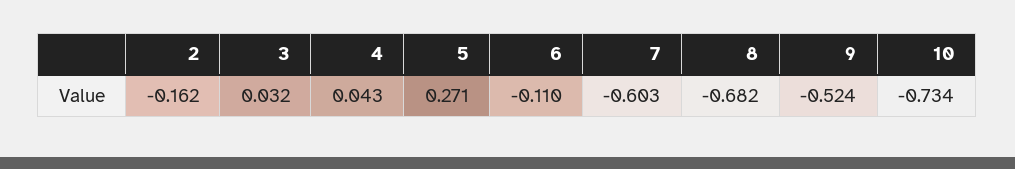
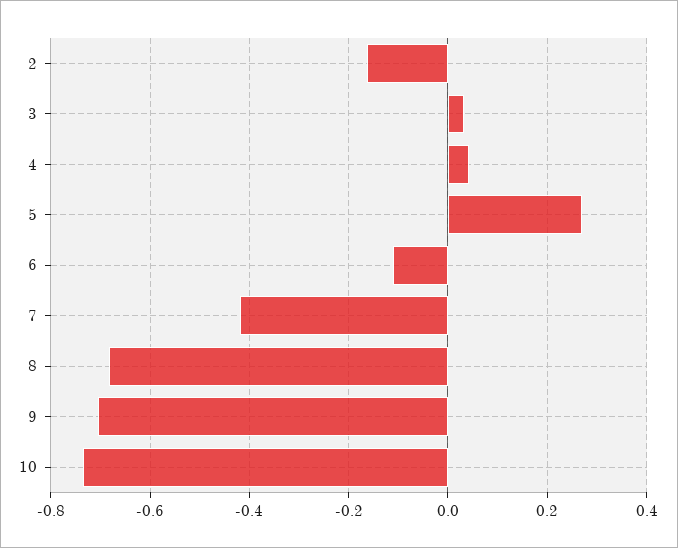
  {
    "2": -0.162,
    "3": 0.032,
    "4": 0.043,
    "5": 0.271,
    "6": -0.11,
-   "7": -0.603,
+   "7": -0.42,
    "8": -0.682,
-   "9": -0.524,
+   "9": -0.7,
    "10": -0.734
  }

